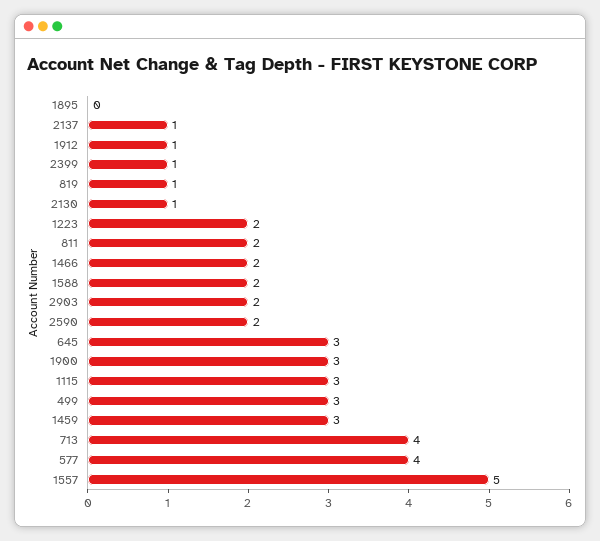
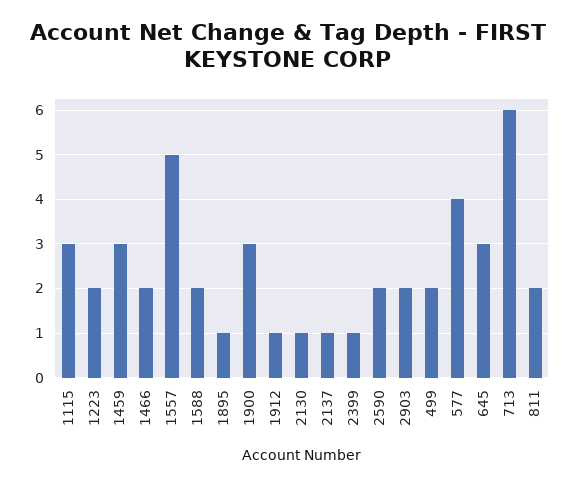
  {
-   "1895": 0,
+   "1895": 1,
    "2137": 1,
    "1912": 1,
    "2399": 1,
-   "819": 1,
    "2130": 1,
    "1223": 2,
    "811": 2,
    "1466": 2,
    "1588": 2,
    "2903": 2,
    "2590": 2,
    "645": 3,
    "1900": 3,
    "1115": 3,
-   "499": 3,
+   "499": 2,
    "1459": 3,
-   "713": 4,
+   "713": 6,
    "577": 4,
    "1557": 5
  }

